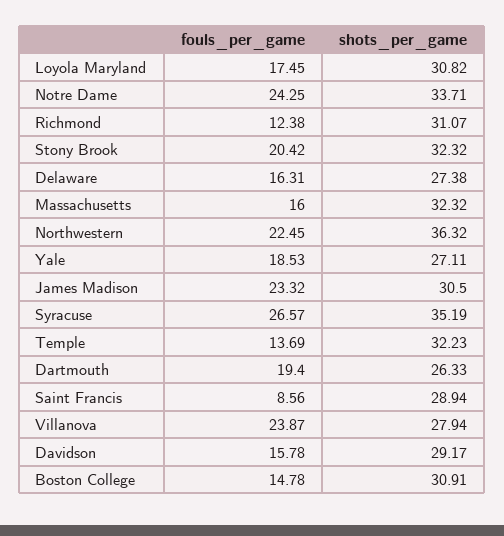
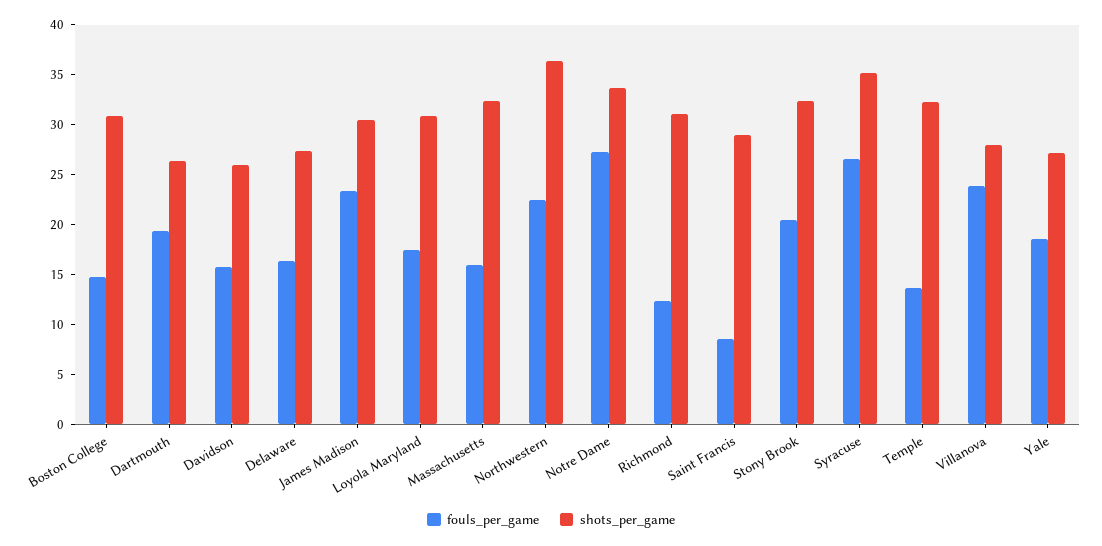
  {
    "fouls_per_game": {
      "Loyola Maryland": 17.45,
-     "Notre Dame": 24.25,
+     "Notre Dame": 27,
      "Richmond": 12.38,
      "Stony Brook": 20.42,
      "Delaware": 16.31,
      "Massachusetts": 16,
      "Northwestern": 22.45,
      "Yale": 18.53,
      "James Madison": 23.32,
      "Syracuse": 26.57,
      "Temple": 13.69,
      "Dartmouth": 19.4,
      "Saint Francis": 8.56,
      "Villanova": 23.87,
      "Davidson": 15.78,
      "Boston College": 14.78
    },
    "shots_per_game": {
      "Loyola Maryland": 30.82,
      "Notre Dame": 33.71,
      "Richmond": 31.07,
      "Stony Brook": 32.32,
      "Delaware": 27.38,
      "Massachusetts": 32.32,
      "Northwestern": 36.32,
      "Yale": 27.11,
      "James Madison": 30.5,
      "Syracuse": 35.19,
      "Temple": 32.23,
      "Dartmouth": 26.33,
      "Saint Francis": 28.94,
      "Villanova": 27.94,
-     "Davidson": 29.17,
+     "Davidson": 26,
      "Boston College": 30.91
    }
  }

